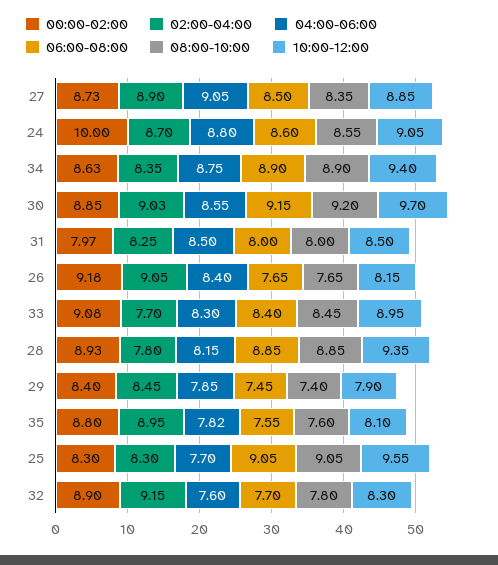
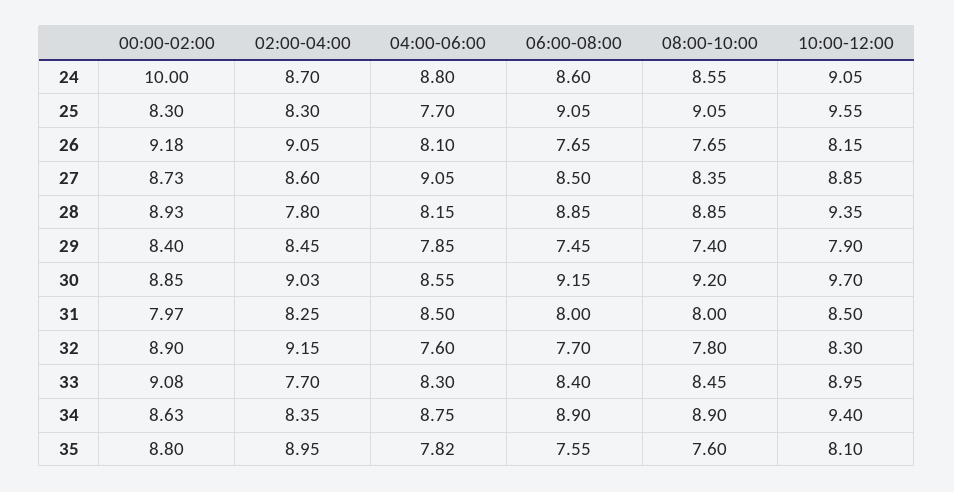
  {
    "00:00-02:00": {
      "27": 8.73,
      "24": 10,
      "34": 8.63,
      "30": 8.85,
      "31": 7.97,
      "26": 9.18,
      "33": 9.08,
      "28": 8.93,
      "29": 8.4,
      "35": 8.8,
      "25": 8.3,
      "32": 8.9
    },
    "02:00-04:00": {
-     "27": 8.9,
+     "27": 8.6,
      "24": 8.7,
      "34": 8.35,
      "30": 9.03,
      "31": 8.25,
      "26": 9.05,
      "33": 7.7,
      "28": 7.8,
      "29": 8.45,
      "35": 8.95,
      "25": 8.3,
      "32": 9.15
    },
    "04:00-06:00": {
      "27": 9.05,
      "24": 8.8,
      "34": 8.75,
      "30": 8.55,
      "31": 8.5,
-     "26": 8.4,
+     "26": 8.1,
      "33": 8.3,
      "28": 8.15,
      "29": 7.85,
      "35": 7.82,
      "25": 7.7,
      "32": 7.6
    },
    "06:00-08:00": {
      "27": 8.5,
      "24": 8.6,
      "34": 8.9,
      "30": 9.15,
      "31": 8,
      "26": 7.65,
      "33": 8.4,
      "28": 8.85,
      "29": 7.45,
      "35": 7.55,
      "25": 9.05,
      "32": 7.7
    },
    "08:00-10:00": {
      "27": 8.35,
      "24": 8.55,
      "34": 8.9,
      "30": 9.2,
      "31": 8,
      "26": 7.65,
      "33": 8.45,
      "28": 8.85,
      "29": 7.4,
      "35": 7.6,
      "25": 9.05,
      "32": 7.8
    },
    "10:00-12:00": {
      "27": 8.85,
      "24": 9.05,
      "34": 9.4,
      "30": 9.7,
      "31": 8.5,
      "26": 8.15,
      "33": 8.95,
      "28": 9.35,
      "29": 7.9,
      "35": 8.1,
      "25": 9.55,
      "32": 8.3
    }
  }

